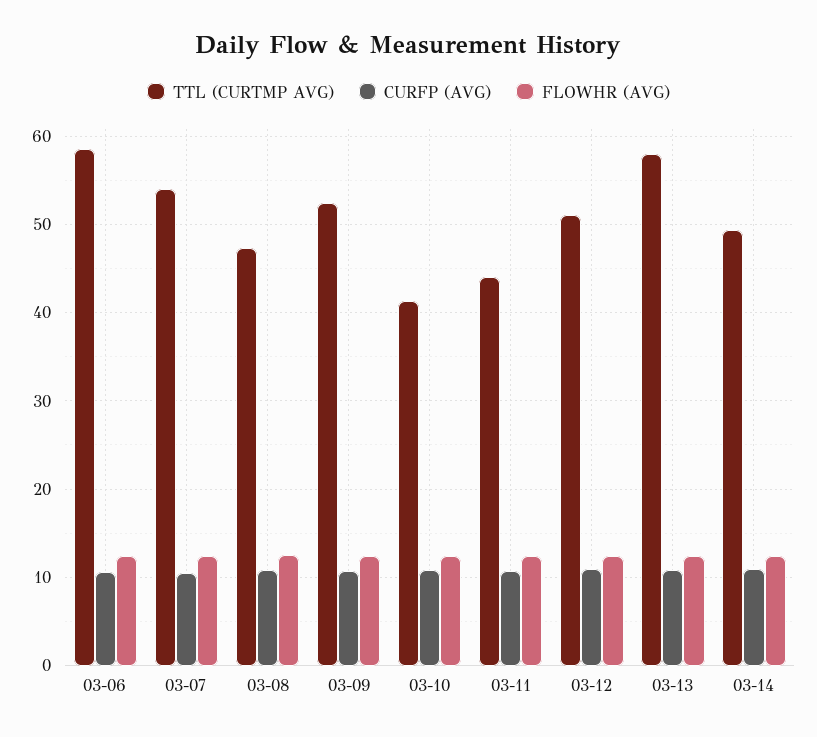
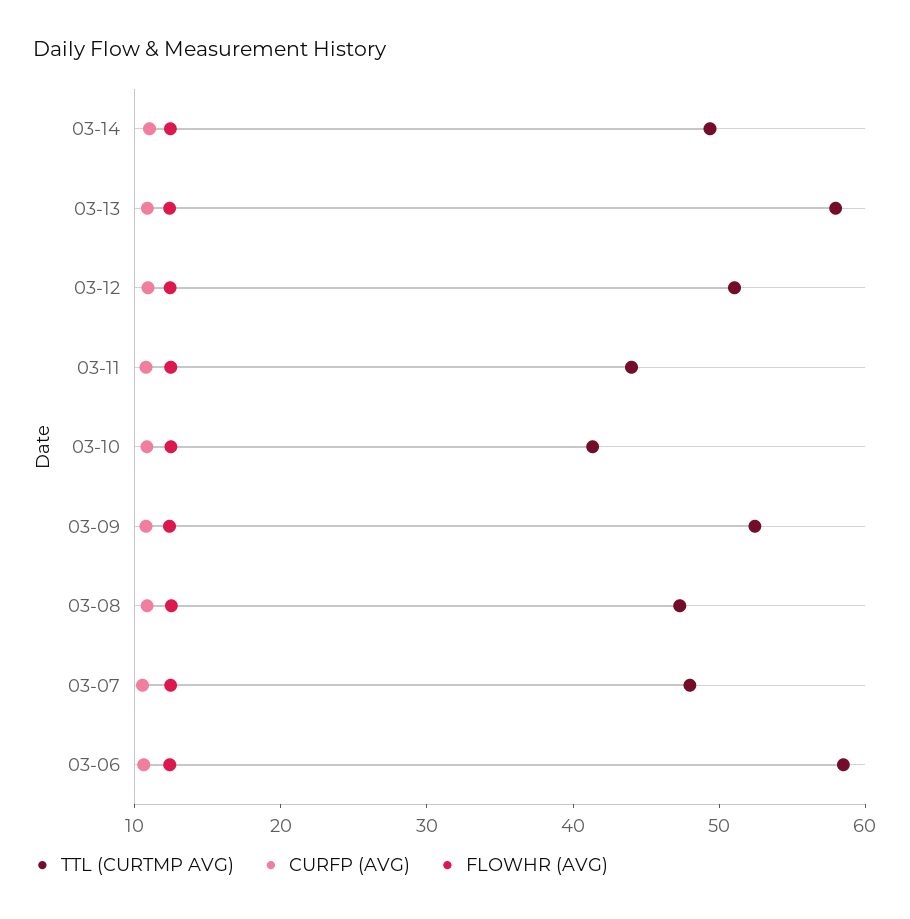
  {
    "TTL (CURTMP AVG)": {
      "03-06": 59,
-     "03-07": 54,
+     "03-07": 48,
      "03-08": 47,
      "03-09": 52,
      "03-10": 41,
      "03-11": 44,
      "03-12": 51,
      "03-13": 58,
      "03-14": 49
    },
    "CURFP (AVG)": {
      "03-06": 11,
      "03-07": 11,
      "03-08": 11,
      "03-09": 11,
      "03-10": 11,
      "03-11": 11,
      "03-12": 11,
      "03-13": 11,
      "03-14": 11
    },
    "FLOWHR (AVG)": {
      "03-06": 12,
      "03-07": 12,
      "03-08": 13,
      "03-09": 12,
      "03-10": 12,
      "03-11": 12,
      "03-12": 12,
      "03-13": 12,
      "03-14": 12
    }
  }

